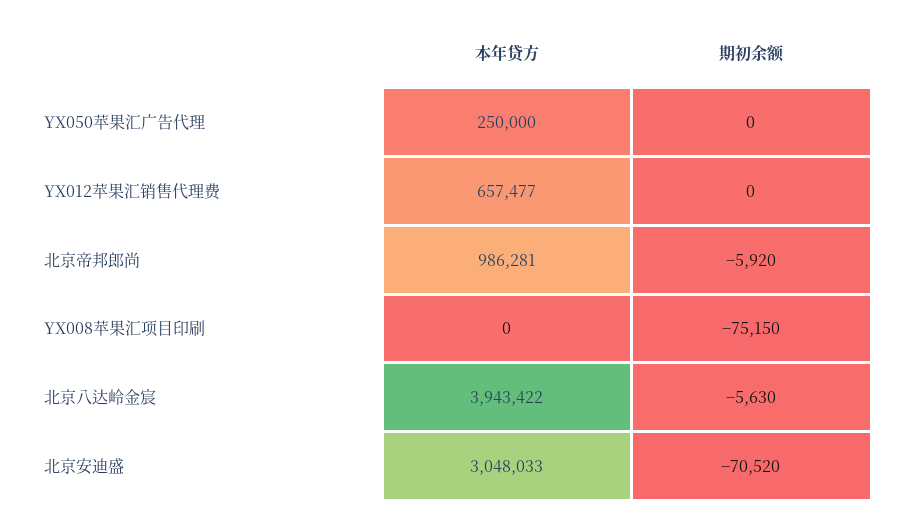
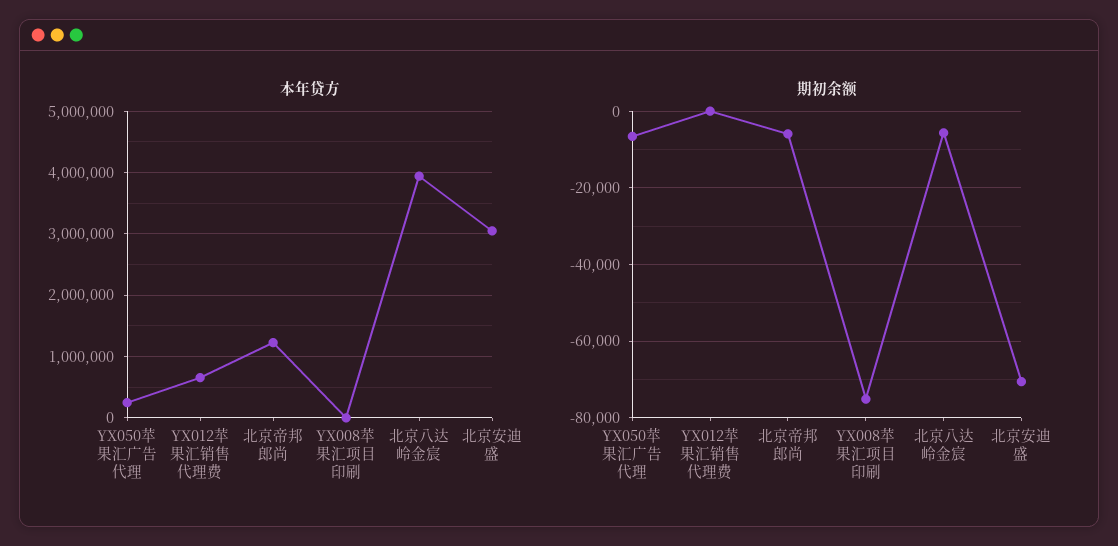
  {
    "本年贷方": {
      "YX050苹果汇广告代理": 250000,
      "YX012苹果汇销售代理费": 657477,
-     "北京帝邦郎尚": 986281,
+     "北京帝邦郎尚": 1200000,
      "YX008苹果汇项目印刷": 0,
      "北京八达岭金宸": 3943422,
      "北京安迪盛": 3048033
    },
    "期初余额": {
-     "YX050苹果汇广告代理": 0,
+     "YX050苹果汇广告代理": -6000,
      "YX012苹果汇销售代理费": 0,
      "北京帝邦郎尚": -5920,
      "YX008苹果汇项目印刷": -75150,
      "北京八达岭金宸": -5630,
      "北京安迪盛": -70520
    }
  }

